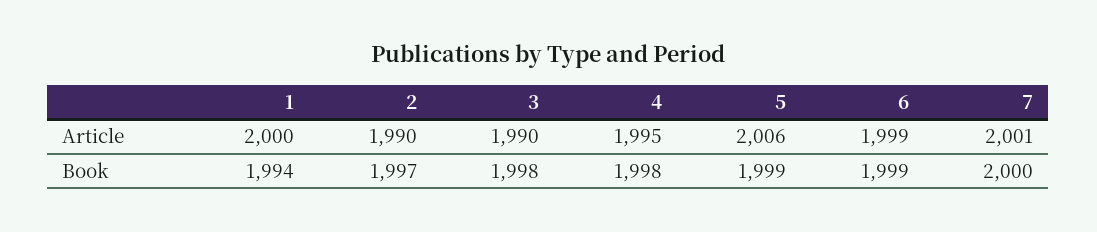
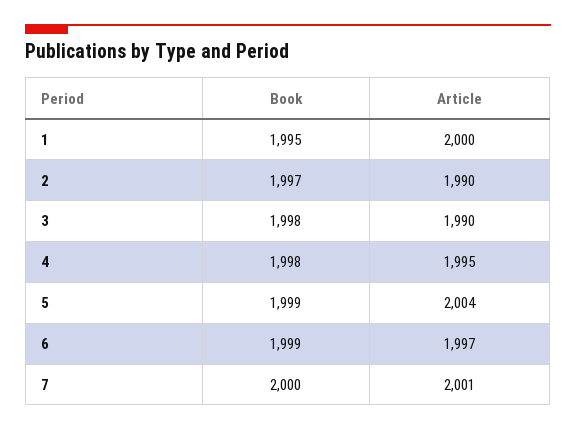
  {
    "1": {
      "Article": 2000,
-     "Book": 1994
+     "Book": 1995
    },
    "2": {
      "Article": 1990,
      "Book": 1997
    },
    "3": {
      "Article": 1990,
      "Book": 1998
    },
    "4": {
      "Article": 1995,
      "Book": 1998
    },
    "5": {
-     "Article": 2006,
+     "Article": 2004,
      "Book": 1999
    },
    "6": {
-     "Article": 1999,
+     "Article": 1997,
      "Book": 1999
    },
    "7": {
      "Article": 2001,
      "Book": 2000
    }
  }

